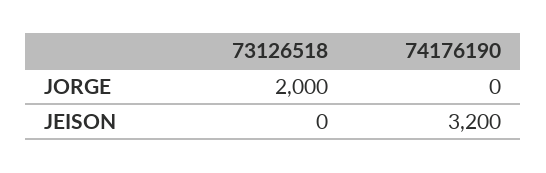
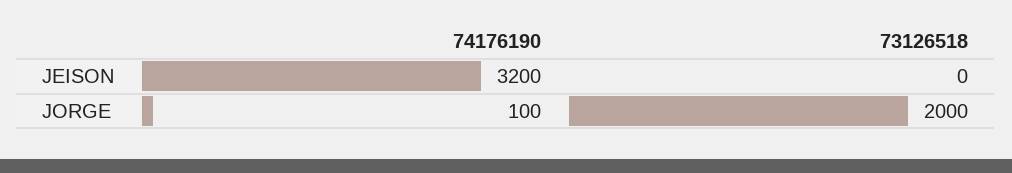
  {
    "73126518": {
      "JORGE": 2000,
      "JEISON": 0
    },
    "74176190": {
-     "JORGE": 0,
+     "JORGE": 100,
      "JEISON": 3200
    }
  }

